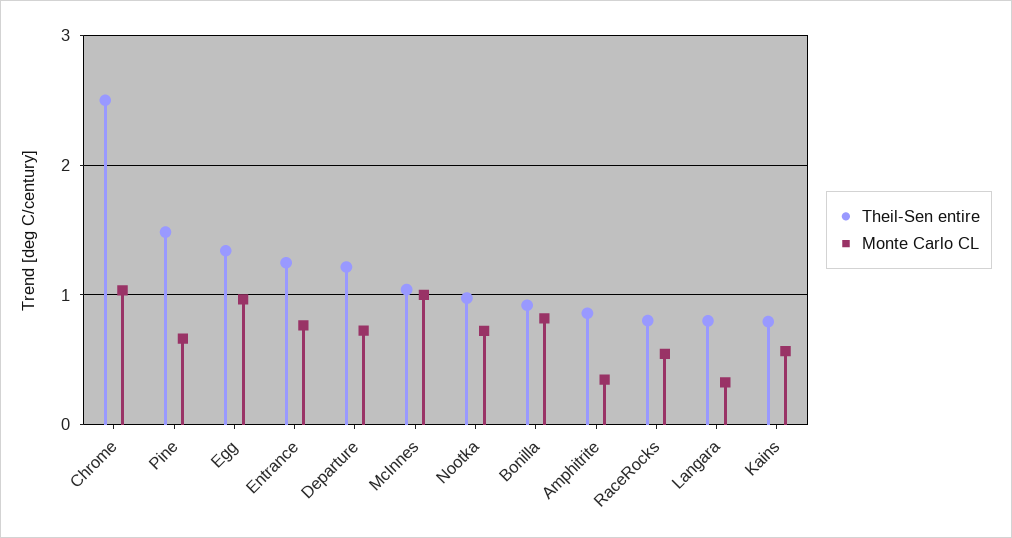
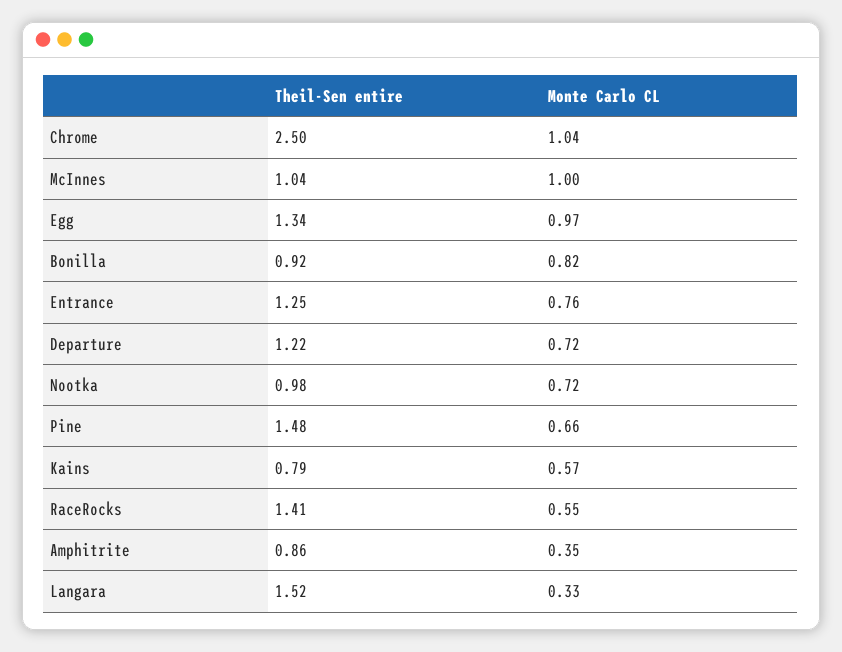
  {
    "Theil-Sen entire": {
      "Chrome": 2.5,
      "Pine": 1.48,
      "Egg": 1.34,
      "Entrance": 1.25,
      "Departure": 1.22,
      "McInnes": 1.04,
      "Nootka": 0.98,
      "Bonilla": 0.92,
      "Amphitrite": 0.86,
-     "RaceRocks": 0.8,
+     "RaceRocks": 1.41,
-     "Langara": 0.8,
+     "Langara": 1.52,
      "Kains": 0.79
    },
    "Monte Carlo CL": {
      "Chrome": 1.04,
      "Pine": 0.66,
      "Egg": 0.97,
      "Entrance": 0.76,
      "Departure": 0.72,
      "McInnes": 1,
      "Nootka": 0.72,
      "Bonilla": 0.82,
      "Amphitrite": 0.35,
      "RaceRocks": 0.55,
      "Langara": 0.33,
      "Kains": 0.57
    }
  }

